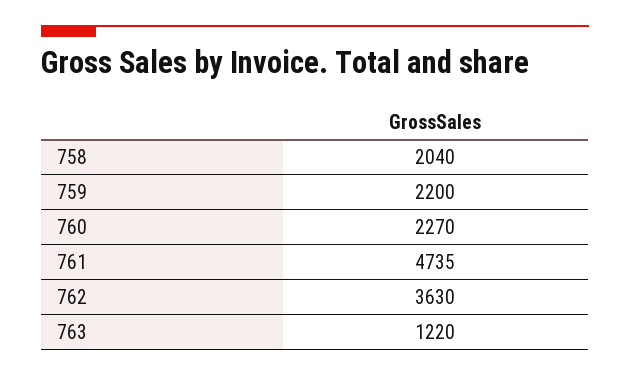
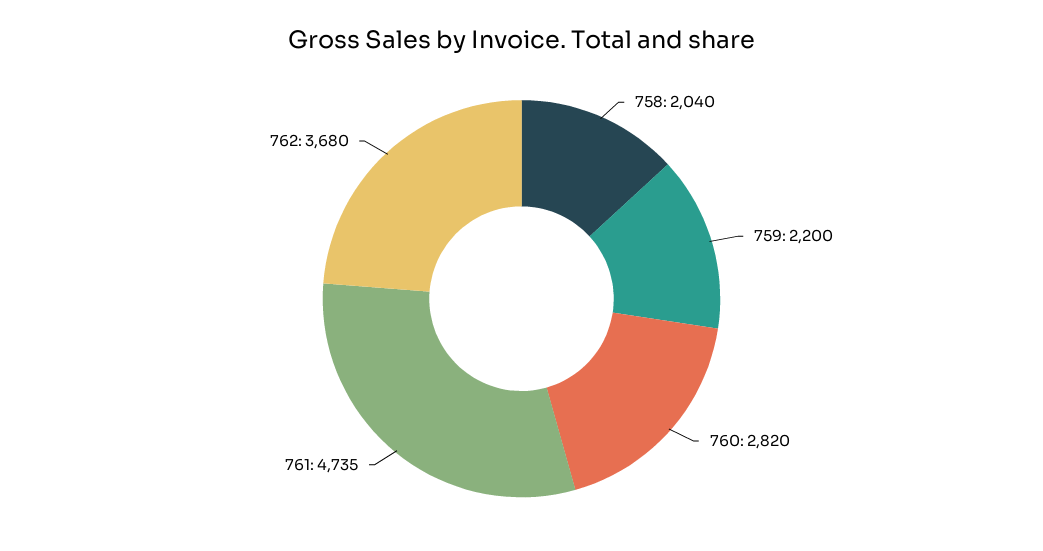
  {
    "758": 2040,
    "759": 2200,
-   "760": 2270,
+   "760": 2820,
    "761": 4735,
-   "762": 3630,
+   "762": 3680
-   "763": 1220
  }

